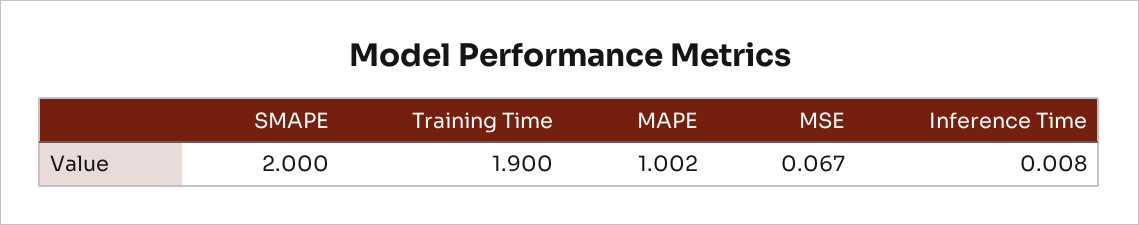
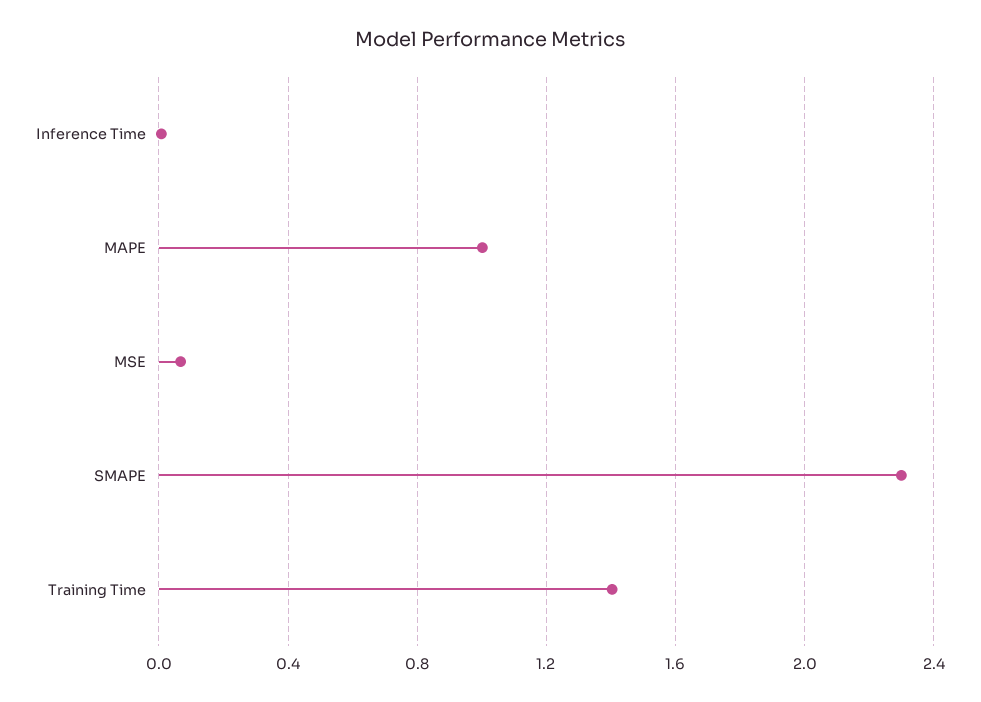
  {
-   "SMAPE": 2,
+   "SMAPE": 2.3,
-   "Training Time": 1.9,
+   "Training Time": 1.4,
    "MAPE": 1.002,
    "MSE": 0.067,
    "Inference Time": 0.008
  }

